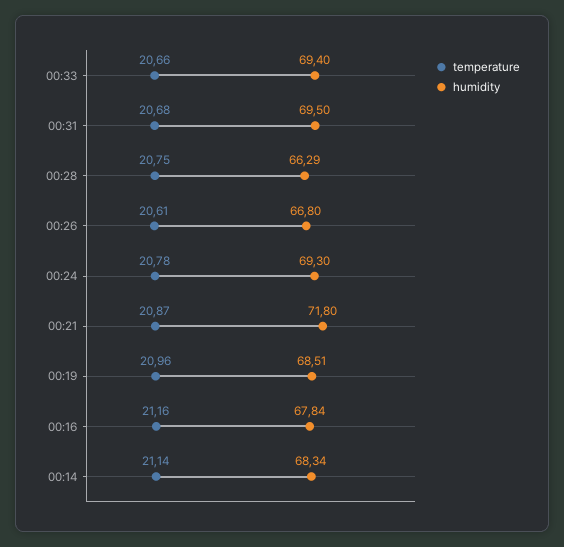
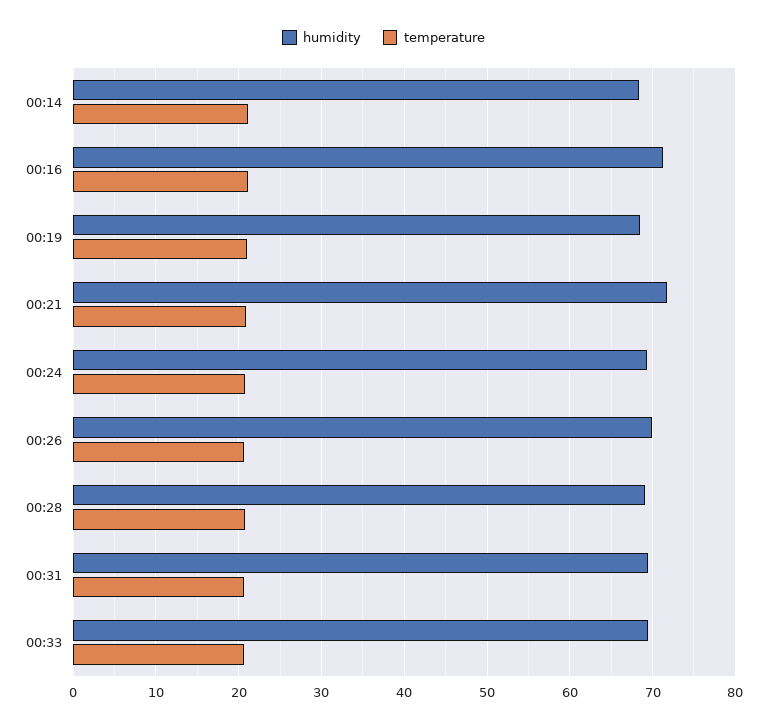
  {
    "temperature": {
      "00:33": 20.66,
      "00:31": 20.68,
      "00:28": 20.75,
      "00:26": 20.61,
      "00:24": 20.78,
      "00:21": 20.87,
      "00:19": 20.96,
      "00:16": 21.16,
      "00:14": 21.14
    },
    "humidity": {
      "00:33": 69.4,
      "00:31": 69.5,
-     "00:28": 66.29,
+     "00:28": 69,
-     "00:26": 66.8,
+     "00:26": 70,
      "00:24": 69.3,
      "00:21": 71.8,
      "00:19": 68.51,
-     "00:16": 67.84,
+     "00:16": 71,
      "00:14": 68.34
    }
  }

